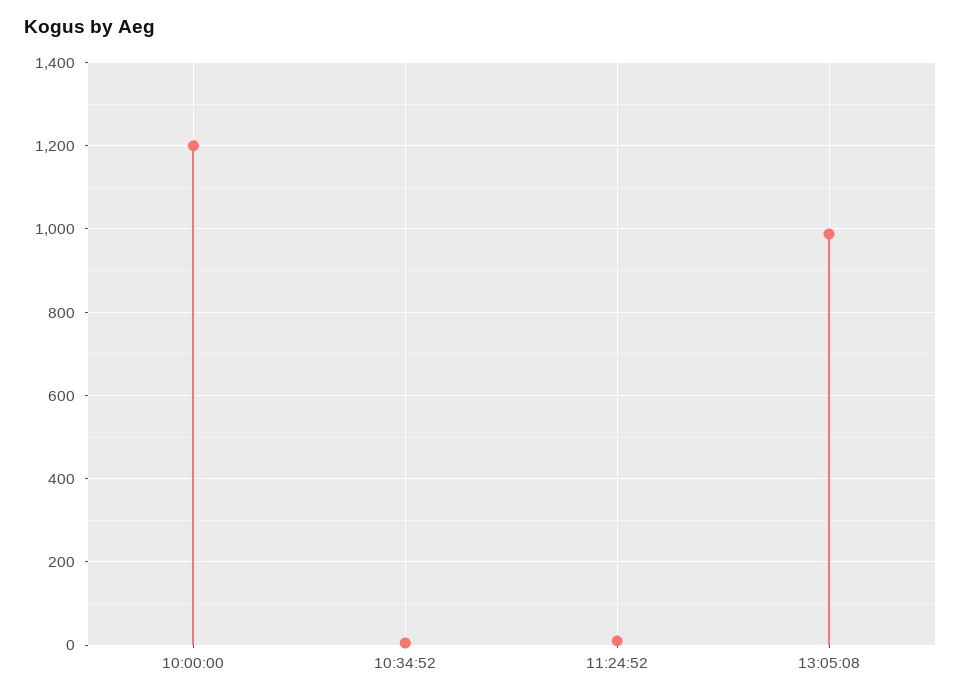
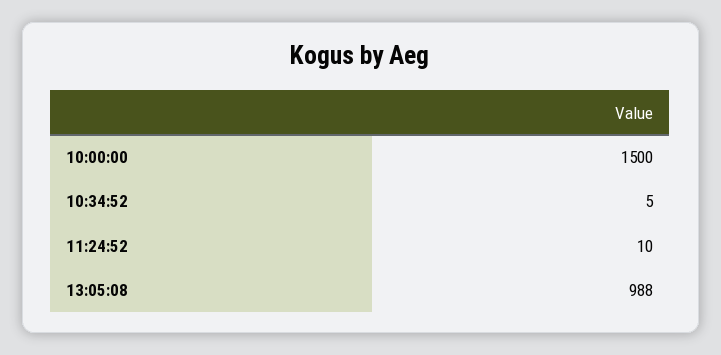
  {
-   "10:00:00": 1200,
+   "10:00:00": 1500,
    "10:34:52": 5,
    "11:24:52": 10,
    "13:05:08": 988
  }

